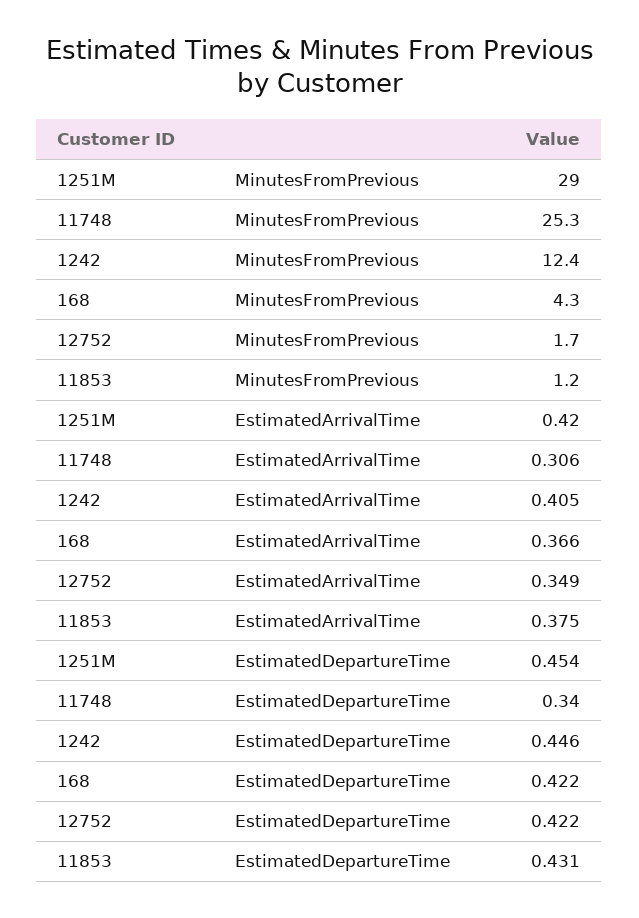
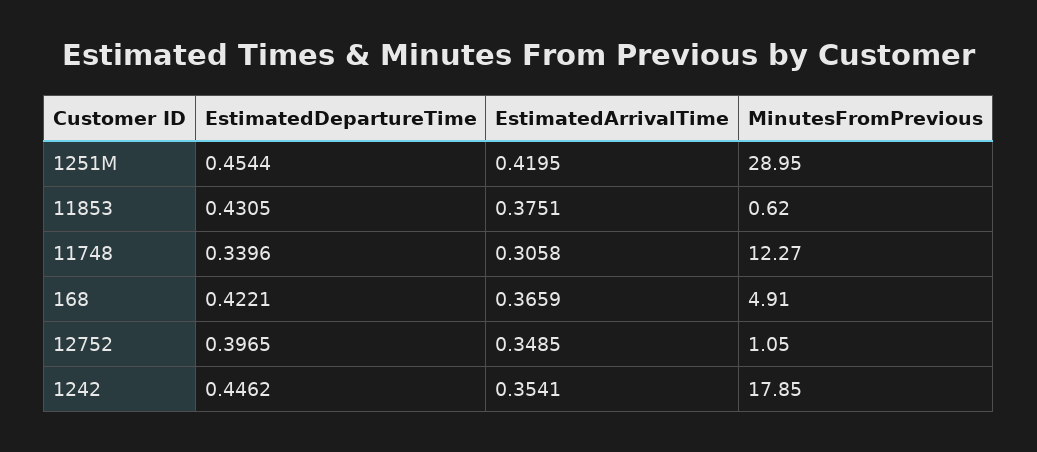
  {
    "1251M": {
      "MinutesFromPrevious": 28.95,
      "EstimatedArrivalTime": 0.4195,
      "EstimatedDepartureTime": 0.4544
    },
    "11748": {
-     "MinutesFromPrevious": 25.3,
+     "MinutesFromPrevious": 12.27,
      "EstimatedArrivalTime": 0.3058,
      "EstimatedDepartureTime": 0.3396
    },
    "1242": {
-     "MinutesFromPrevious": 12.4,
+     "MinutesFromPrevious": 17.85,
-     "EstimatedArrivalTime": 0.405,
+     "EstimatedArrivalTime": 0.3541,
      "EstimatedDepartureTime": 0.4462
    },
    "168": {
-     "MinutesFromPrevious": 4.3,
+     "MinutesFromPrevious": 4.91,
      "EstimatedArrivalTime": 0.3659,
      "EstimatedDepartureTime": 0.4221
    },
    "12752": {
-     "MinutesFromPrevious": 1.7,
+     "MinutesFromPrevious": 1.05,
      "EstimatedArrivalTime": 0.3485,
-     "EstimatedDepartureTime": 0.422
+     "EstimatedDepartureTime": 0.3965
    },
    "11853": {
-     "MinutesFromPrevious": 1.2,
+     "MinutesFromPrevious": 0.62,
      "EstimatedArrivalTime": 0.3751,
      "EstimatedDepartureTime": 0.4305
    }
  }

